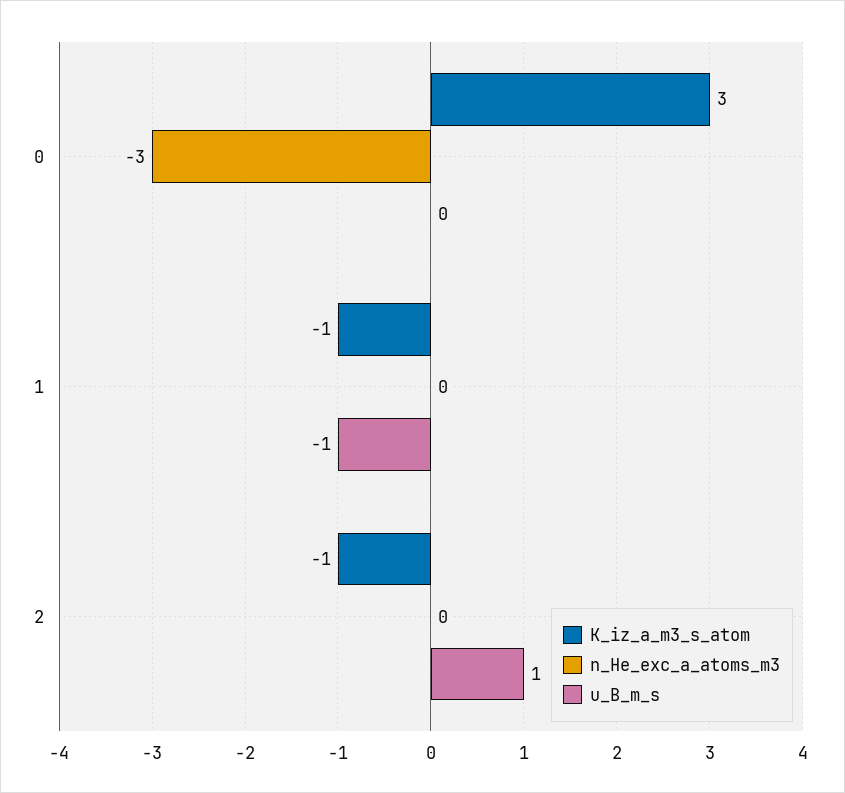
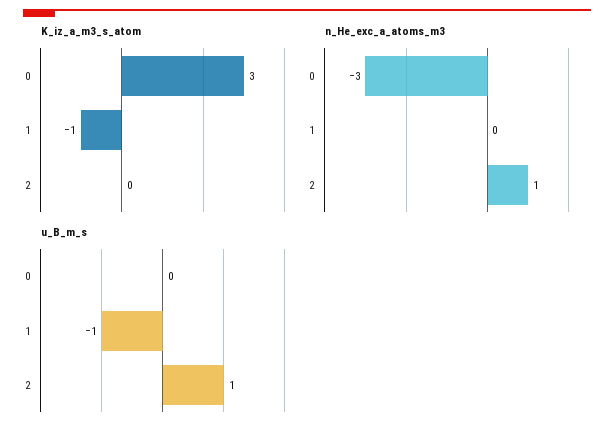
  {
    "K_iz_a_m3_s_atom": {
      "0": 3,
      "1": -1,
-     "2": -1
+     "2": 0
    },
    "n_He_exc_a_atoms_m3": {
      "0": -3,
      "1": 0,
-     "2": 0
+     "2": 1
    },
    "u_B_m_s": {
      "0": 0,
      "1": -1,
      "2": 1
    }
  }

